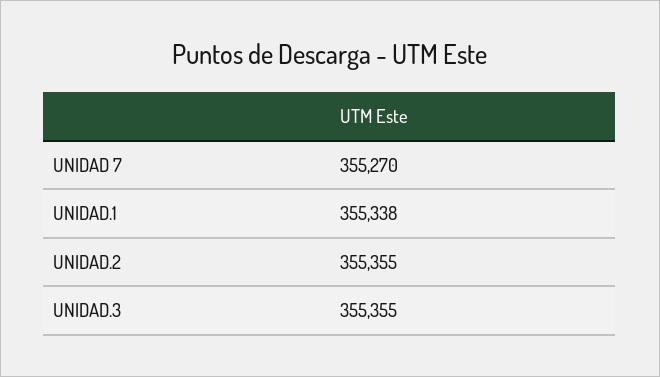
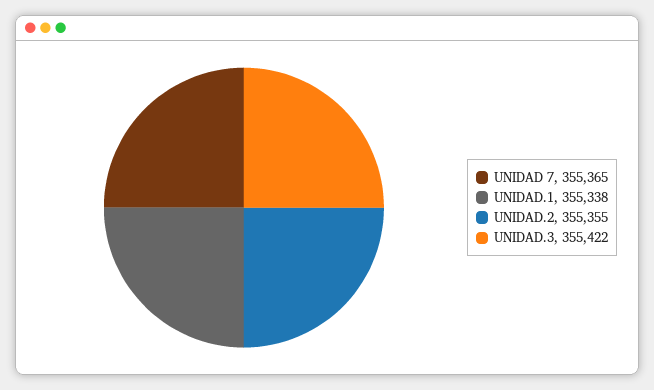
  {
-   "UNIDAD 7": 355270,
+   "UNIDAD 7": 355365,
    "UNIDAD.1": 355338,
    "UNIDAD.2": 355355,
-   "UNIDAD.3": 355355
+   "UNIDAD.3": 355422
  }

